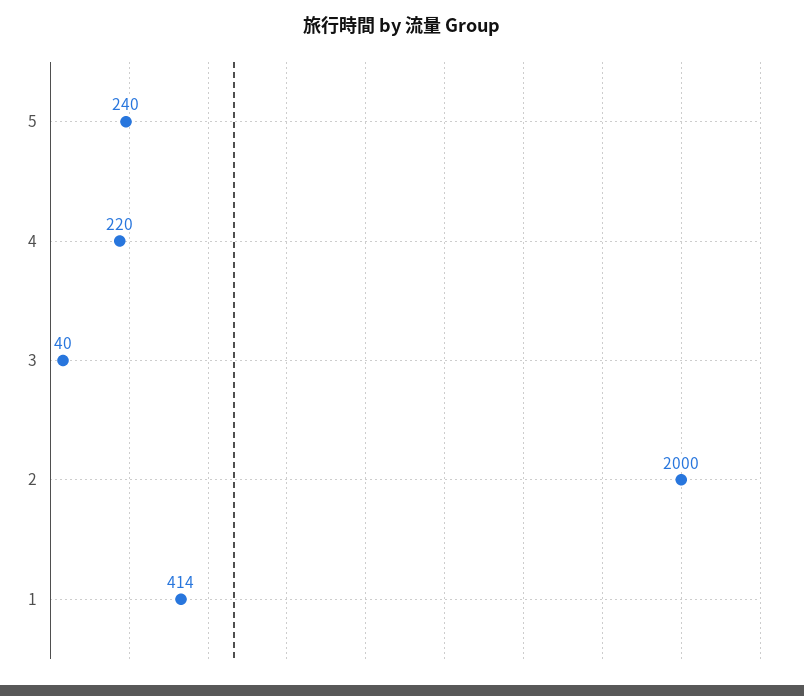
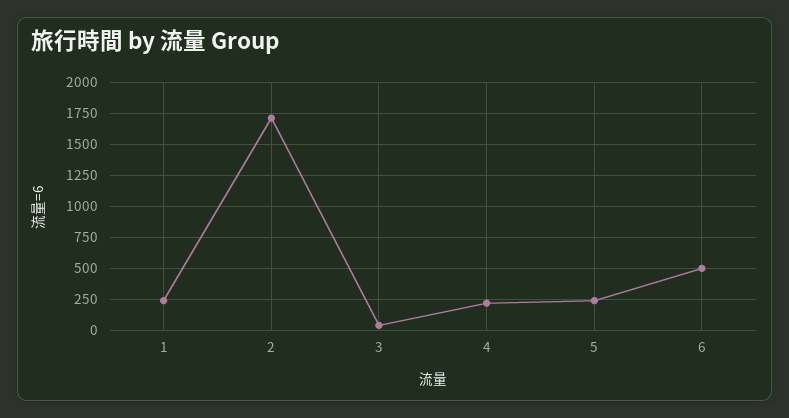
  {
    "5": 240,
    "4": 220,
    "3": 40,
-   "2": 2000,
+   "2": 1700,
-   "1": 414
+   "1": 250,
+   "6": 500
  }

